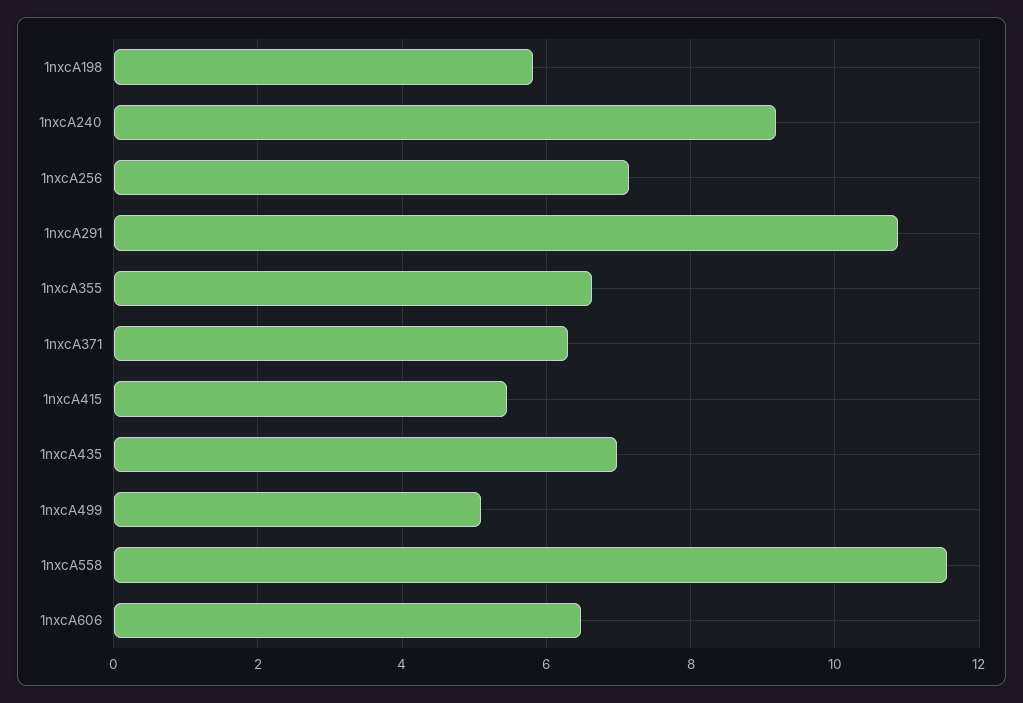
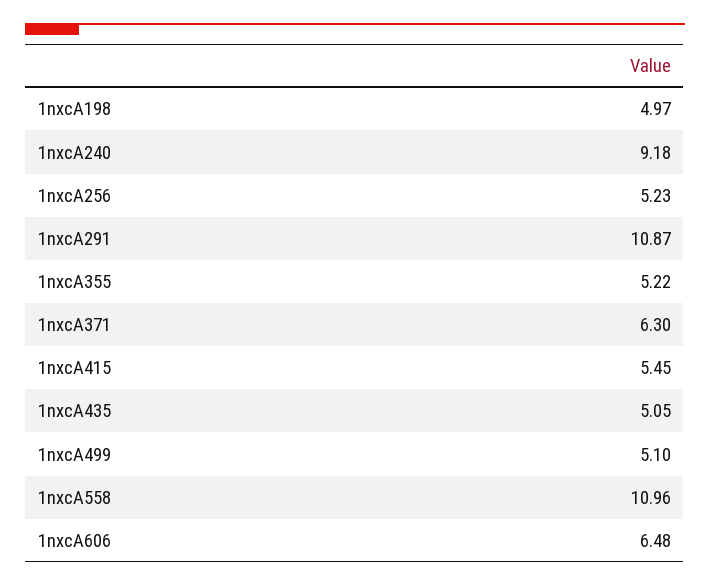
  {
-   "1nxcA198": 5.8,
+   "1nxcA198": 4.97,
    "1nxcA240": 9.18,
-   "1nxcA256": 7.2,
+   "1nxcA256": 5.23,
    "1nxcA291": 10.87,
-   "1nxcA355": 6.6,
+   "1nxcA355": 5.22,
    "1nxcA371": 6.3,
    "1nxcA415": 5.45,
-   "1nxcA435": 7,
+   "1nxcA435": 5.05,
    "1nxcA499": 5.1,
-   "1nxcA558": 11.6,
+   "1nxcA558": 10.96,
    "1nxcA606": 6.48
  }

